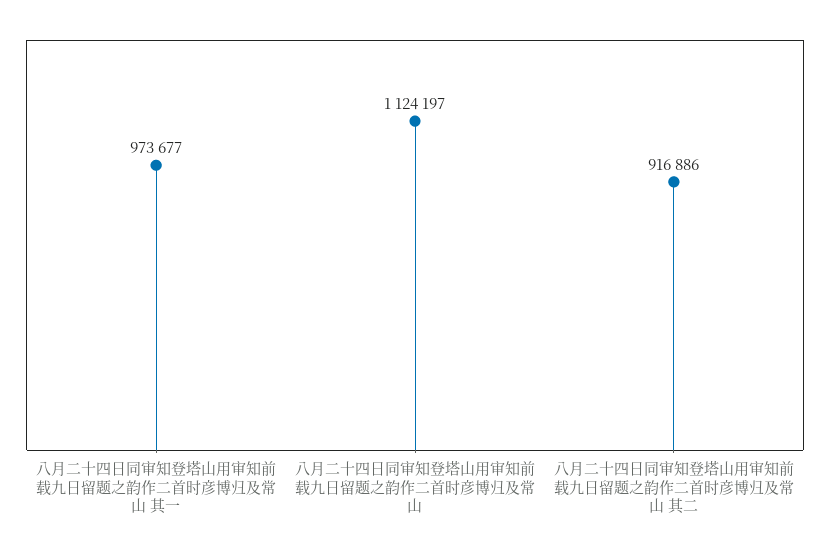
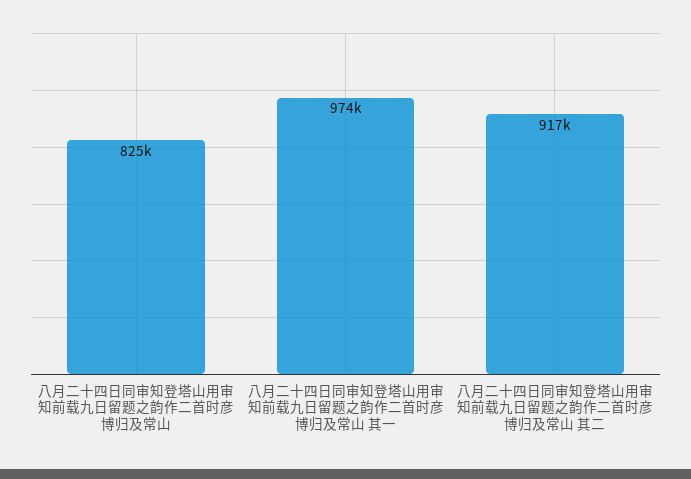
  {
    "八月二十四日同审知登塔山用审知前载九日留题之韵作二首时彦博归及常山 其一": 973677,
-   "八月二十四日同审知登塔山用审知前载九日留题之韵作二首时彦博归及常山": 1124197,
+   "八月二十四日同审知登塔山用审知前载九日留题之韵作二首时彦博归及常山": 825000,
    "八月二十四日同审知登塔山用审知前载九日留题之韵作二首时彦博归及常山 其二": 916886
  }

